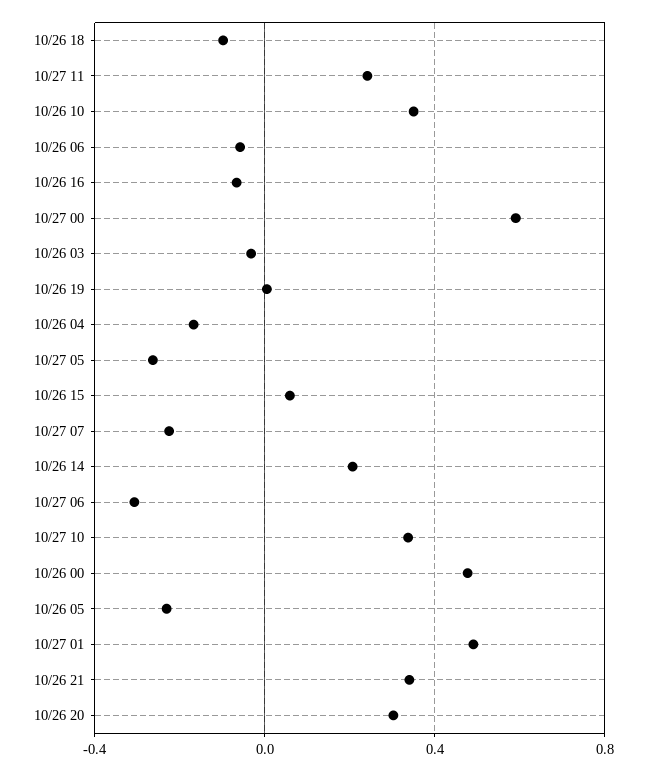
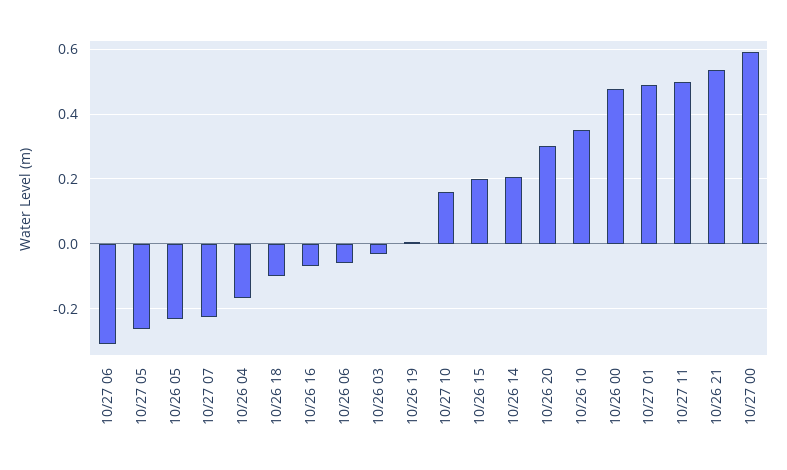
  {
    "10/26 18": -0.1,
-   "10/27 11": 0.25,
+   "10/27 11": 0.5,
    "10/26 10": 0.34,
    "10/26 06": -0.06,
    "10/26 16": -0.06,
    "10/27 00": 0.6,
    "10/26 03": -0.04,
    "10/26 19": 0,
    "10/26 04": -0.16,
    "10/27 05": -0.26,
-   "10/26 15": 0.05,
+   "10/26 15": 0.2,
    "10/27 07": -0.22,
    "10/26 14": 0.2,
    "10/27 06": -0.3,
-   "10/27 10": 0.35,
+   "10/27 10": 0.16,
    "10/26 00": 0.48,
    "10/26 05": -0.24,
    "10/27 01": 0.5,
-   "10/26 21": 0.35,
+   "10/26 21": 0.54,
    "10/26 20": 0.3
  }

